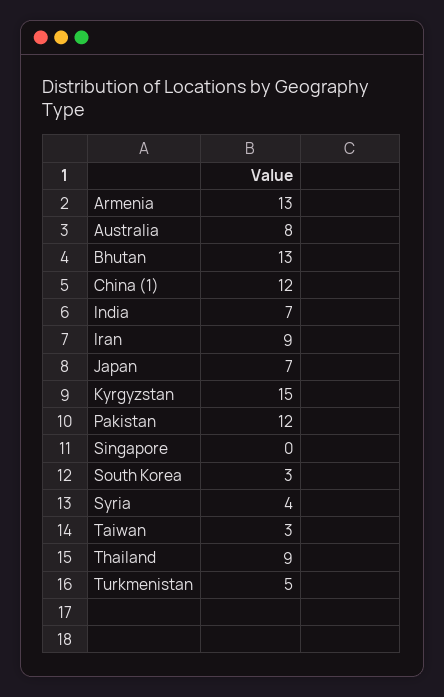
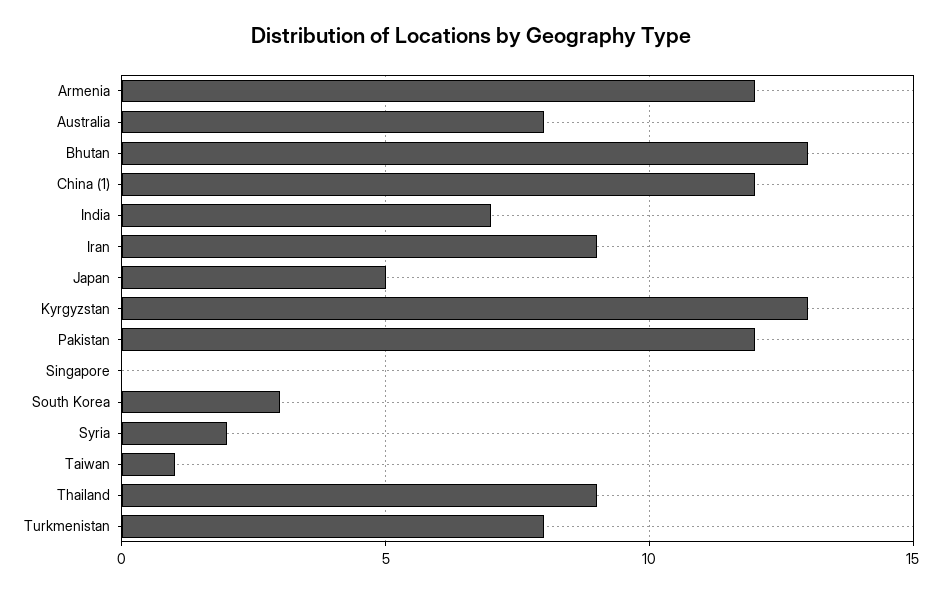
  {
-   "Armenia": 13,
+   "Armenia": 12,
    "Australia": 8,
    "Bhutan": 13,
    "China (1)": 12,
    "India": 7,
    "Iran": 9,
-   "Japan": 7,
+   "Japan": 5,
-   "Kyrgyzstan": 15,
+   "Kyrgyzstan": 13,
    "Pakistan": 12,
    "Singapore": 0,
    "South Korea": 3,
-   "Syria": 4,
+   "Syria": 2,
-   "Taiwan": 3,
+   "Taiwan": 1,
    "Thailand": 9,
-   "Turkmenistan": 5
+   "Turkmenistan": 8
  }

